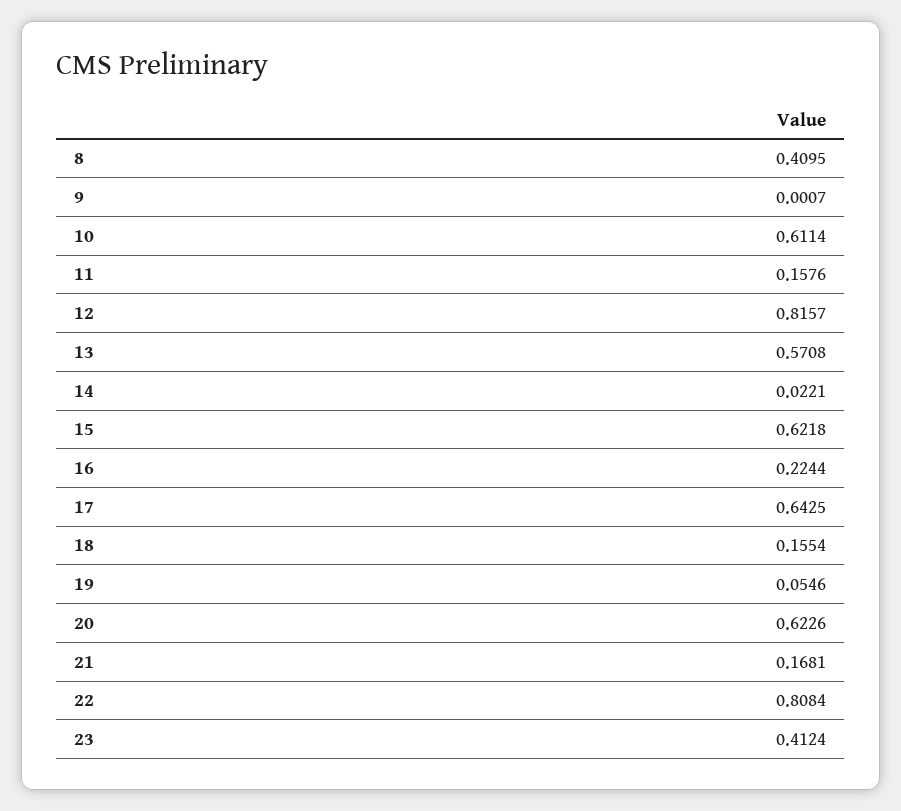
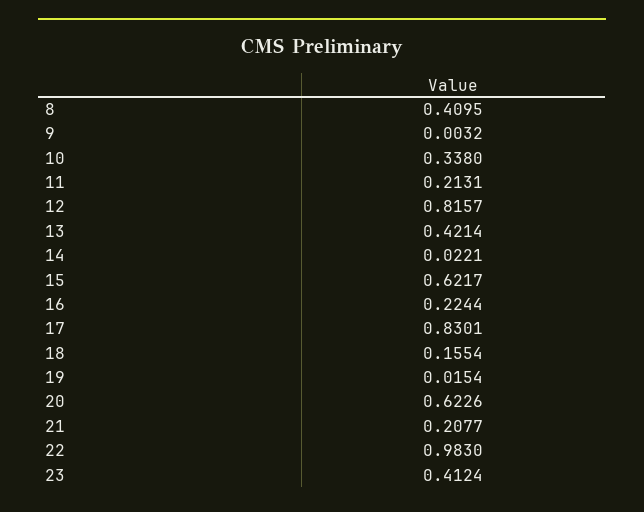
  {
    "8": 0.4095,
-   "9": 0.0007,
+   "9": 0.0032,
-   "10": 0.6114,
+   "10": 0.338,
-   "11": 0.1576,
+   "11": 0.2131,
    "12": 0.8157,
-   "13": 0.5708,
+   "13": 0.4214,
    "14": 0.0221,
-   "15": 0.6218,
+   "15": 0.6217,
    "16": 0.2244,
-   "17": 0.6425,
+   "17": 0.8301,
    "18": 0.1554,
-   "19": 0.0546,
+   "19": 0.0154,
    "20": 0.6226,
-   "21": 0.1681,
+   "21": 0.2077,
-   "22": 0.8084,
+   "22": 0.983,
    "23": 0.4124
  }

